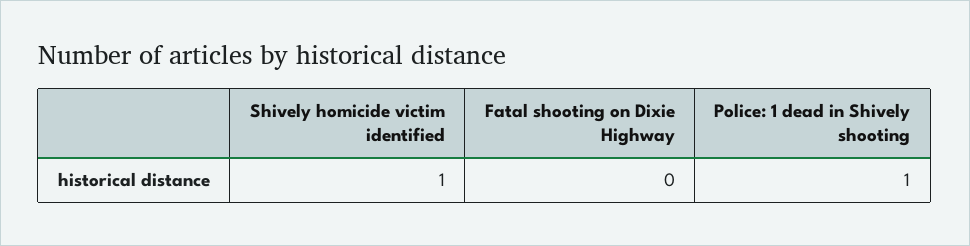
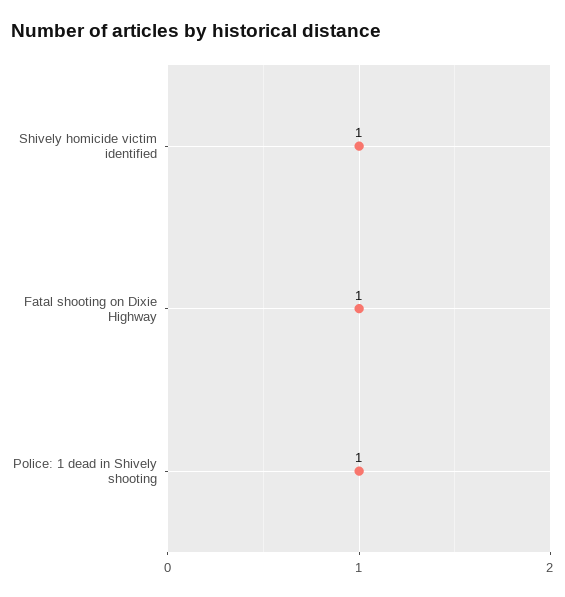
  {
    "Shively homicide victim identified": 1,
-   "Fatal shooting on Dixie Highway": 0,
+   "Fatal shooting on Dixie Highway": 1,
    "Police: 1 dead in Shively shooting": 1
  }

